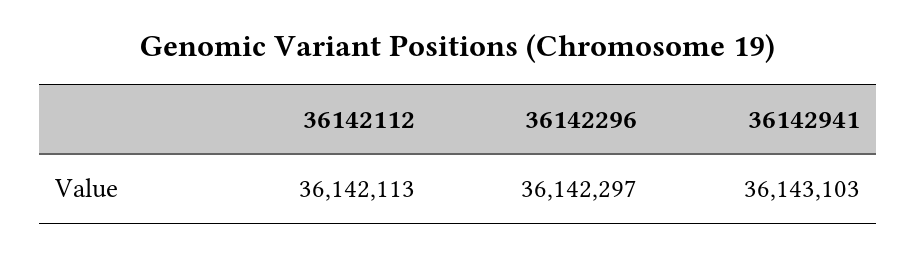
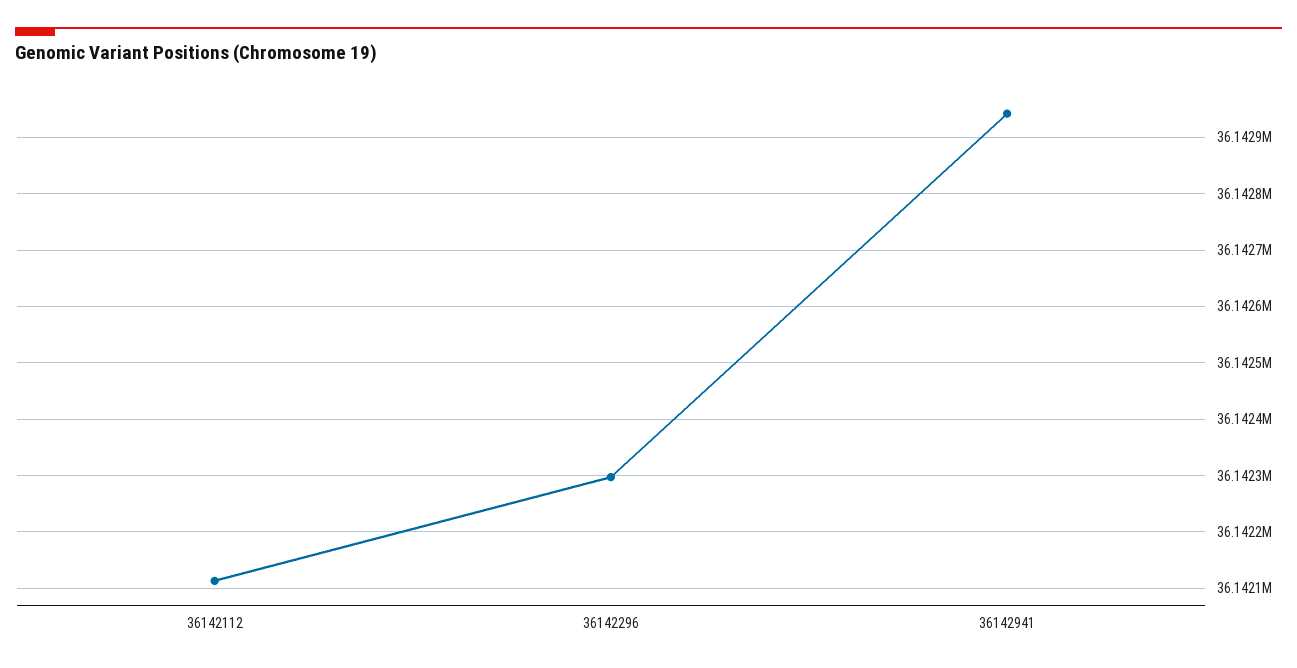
  {
    "36142112": 36142113,
    "36142296": 36142297,
-   "36142941": 36143103
+   "36142941": 36142940
  }

